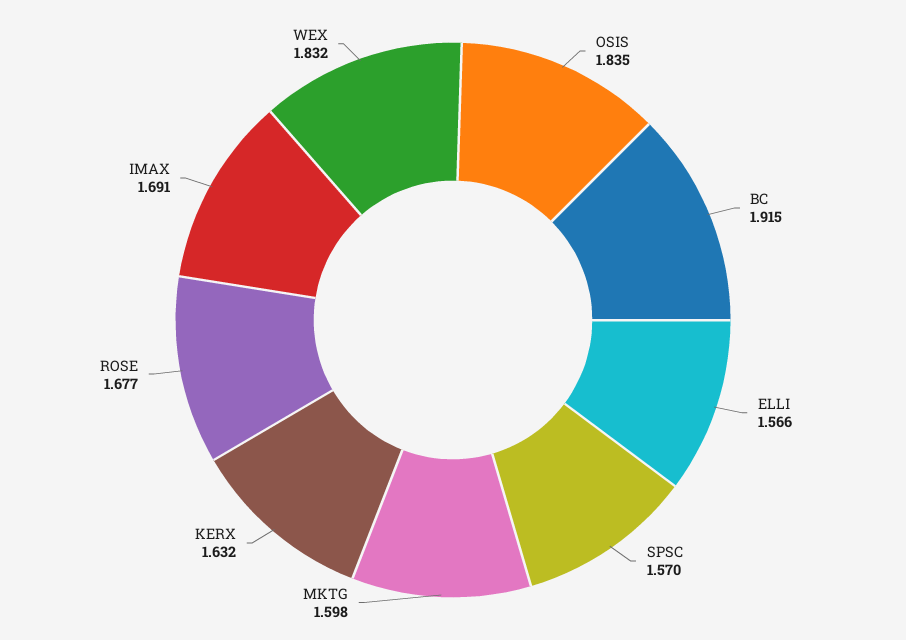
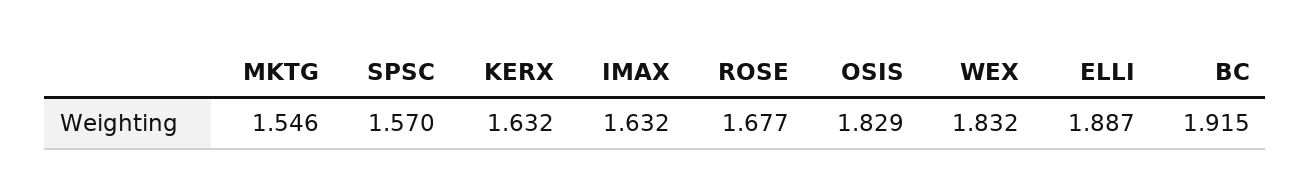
  {
-   "OSIS": 1.835,
+   "OSIS": 1.829,
    "BC": 1.915,
-   "ELLI": 1.566,
+   "ELLI": 1.887,
    "SPSC": 1.57,
-   "MKTG": 1.598,
+   "MKTG": 1.546,
    "KERX": 1.632,
    "ROSE": 1.677,
-   "IMAX": 1.691,
+   "IMAX": 1.632,
    "WEX": 1.832
  }

